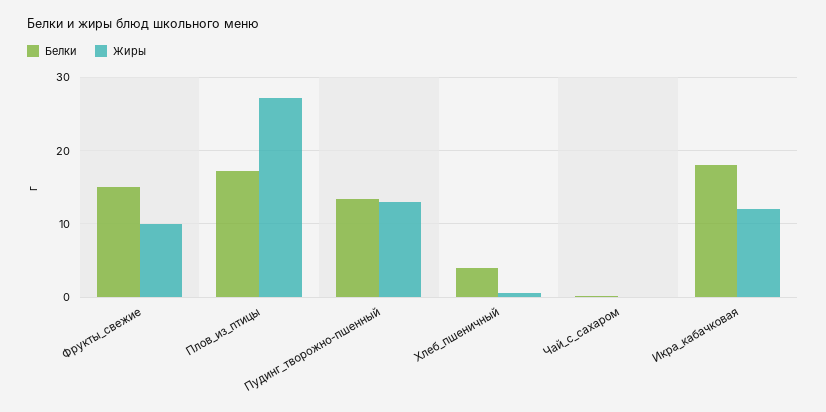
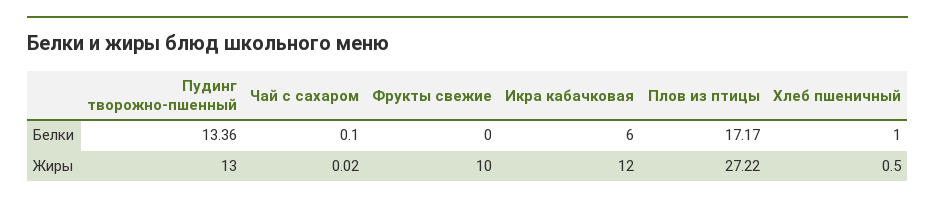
  {
    "Белки": {
-     "Фрукты_свежие": 15,
+     "Фрукты_свежие": 0,
      "Плов_из_птицы": 17.17,
      "Пудинг_творожно-пшенный": 13.36,
-     "Хлеб_пшеничный": 4,
+     "Хлеб_пшеничный": 1,
      "Чай_с_сахаром": 0.1,
-     "Икра_кабачковая": 18
+     "Икра_кабачковая": 6
    },
    "Жиры": {
      "Фрукты_свежие": 10,
      "Плов_из_птицы": 27.22,
      "Пудинг_творожно-пшенный": 13,
      "Хлеб_пшеничный": 0.5,
      "Чай_с_сахаром": 0.02,
      "Икра_кабачковая": 12
    }
  }

